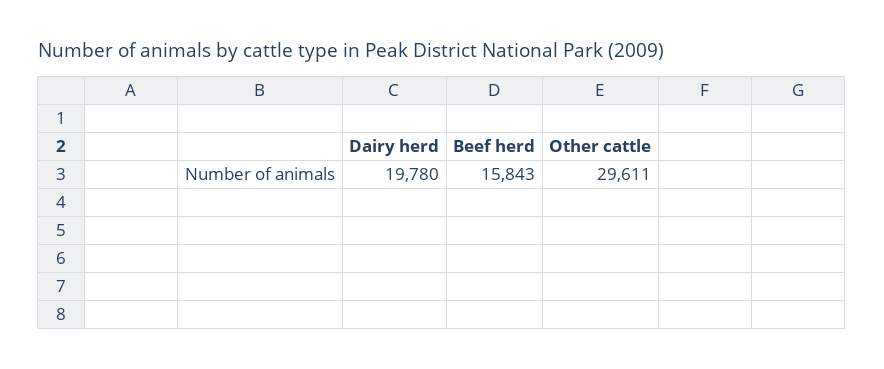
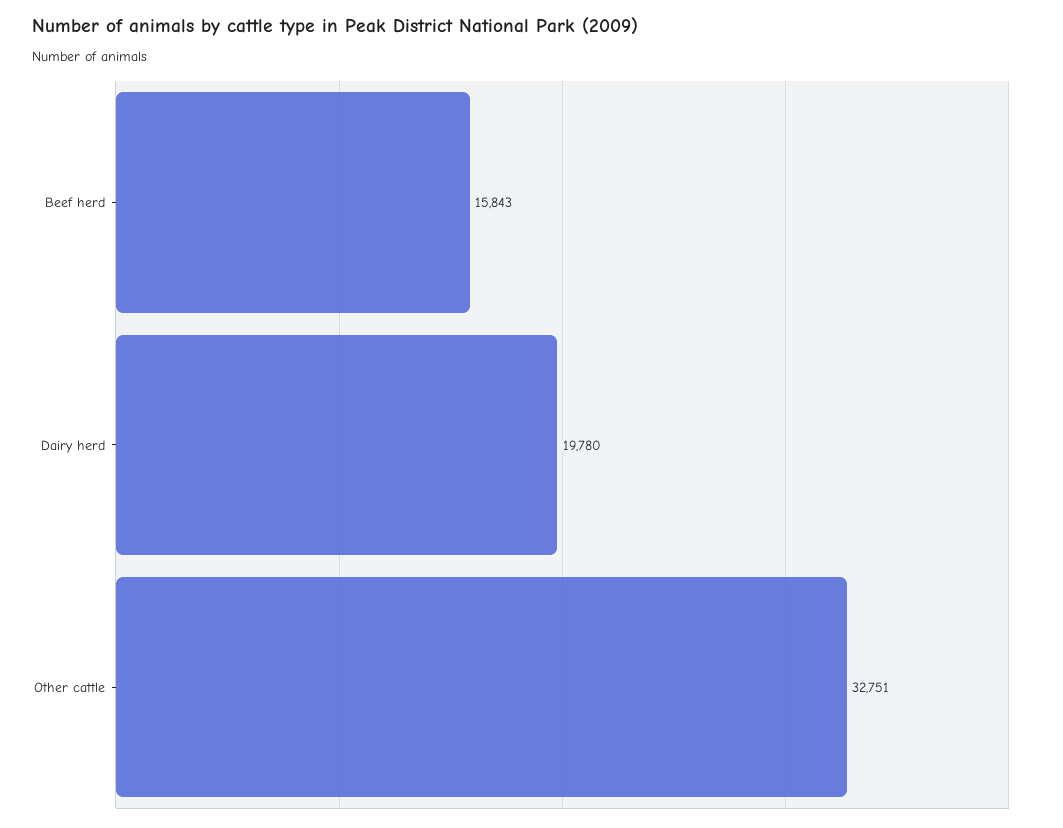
  {
    "Dairy herd": 19780,
    "Beef herd": 15843,
-   "Other cattle": 29611
+   "Other cattle": 32751
  }

